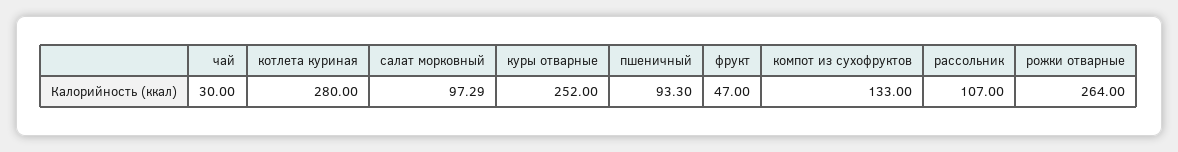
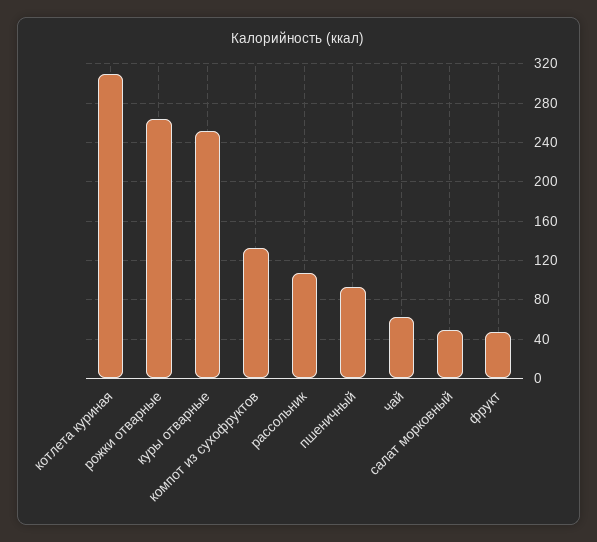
  {
-   "чай": 30,
+   "чай": 60,
-   "котлета куриная": 280,
+   "котлета куриная": 310,
-   "салат морковный": 97.29,
+   "салат морковный": 50,
    "куры отварные": 252,
    "пшеничный": 93.3,
    "фрукт": 47,
    "компот из сухофруктов": 133,
    "рассольник": 107,
    "рожки отварные": 264
  }

